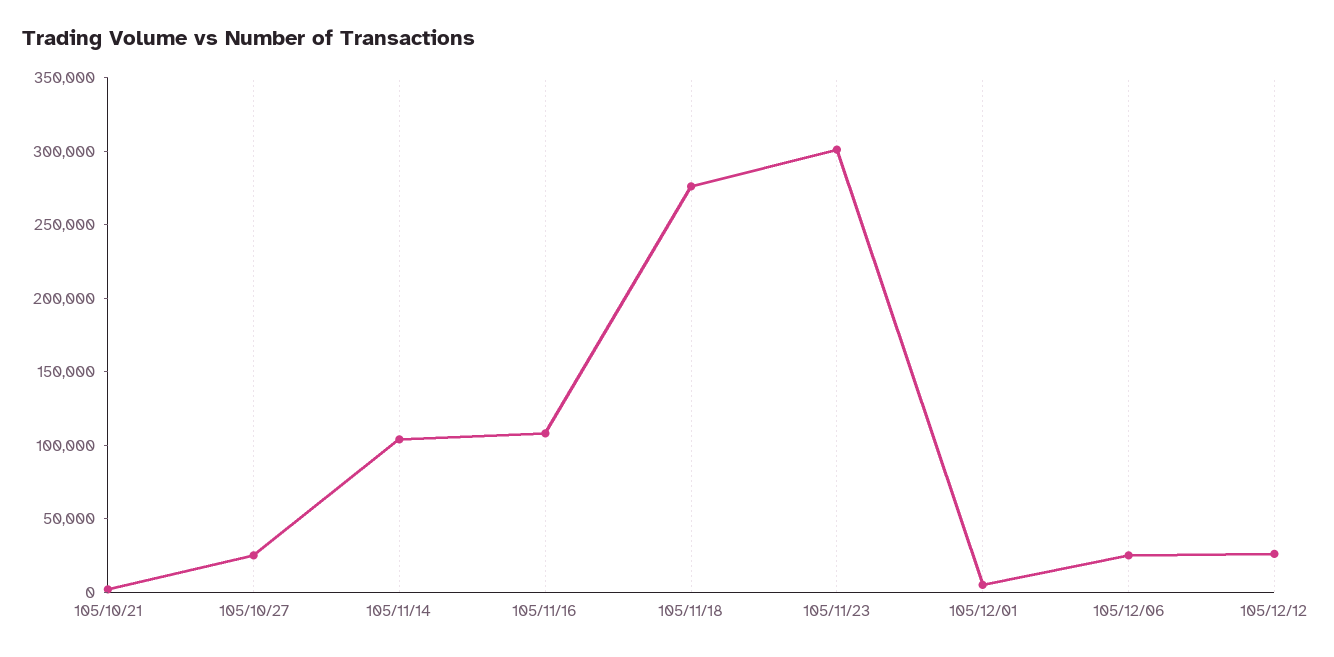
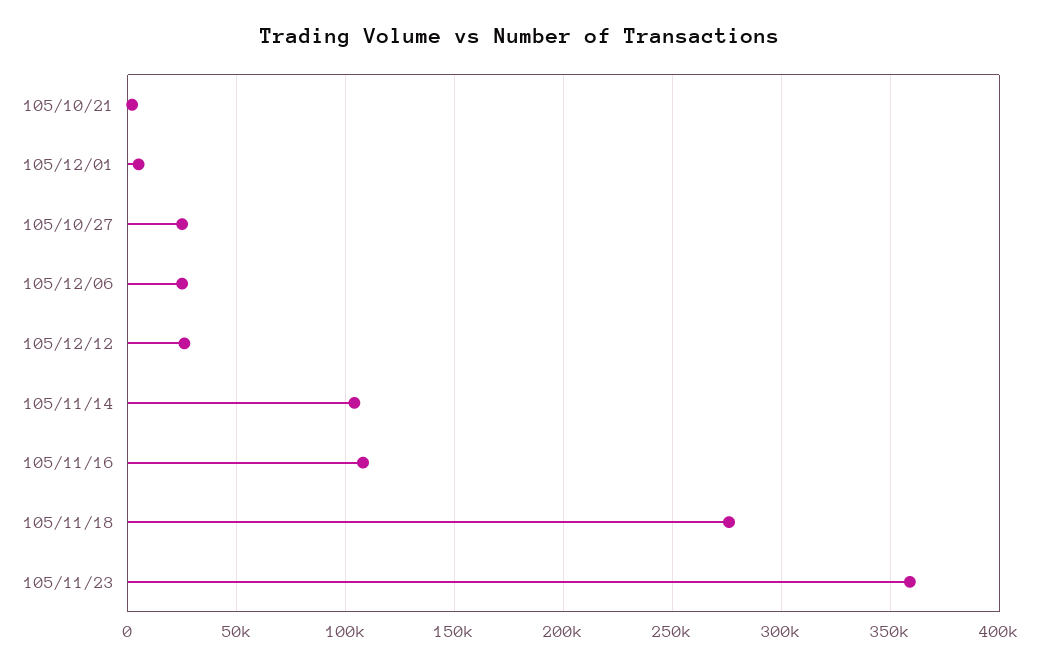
  {
    "105/10/21": 0,
    "105/10/27": 25000,
    "105/11/14": 105000,
    "105/11/16": 110000,
    "105/11/18": 275000,
-   "105/11/23": 300000,
+   "105/11/23": 360000,
    "105/12/01": 5000,
    "105/12/06": 25000,
    "105/12/12": 25000
  }

